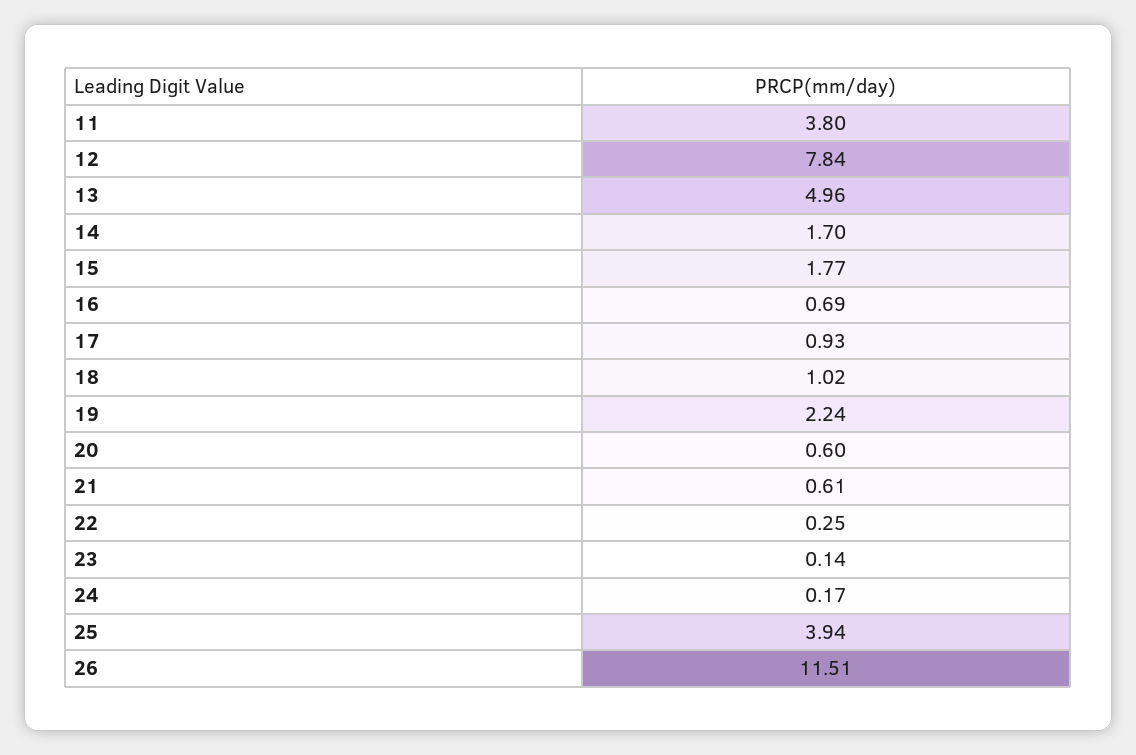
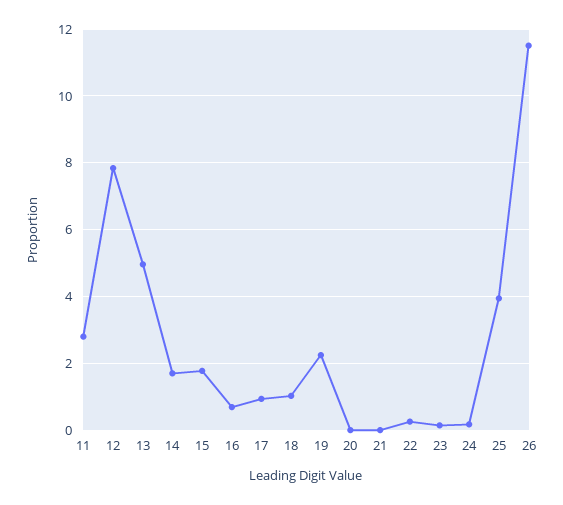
  {
-   "11": 3.8,
+   "11": 2.8,
    "12": 7.84,
    "13": 4.96,
    "14": 1.7,
    "15": 1.77,
    "16": 0.69,
    "17": 0.93,
    "18": 1.02,
    "19": 2.24,
-   "20": 0.6,
+   "20": 0,
-   "21": 0.61,
+   "21": 0,
    "22": 0.25,
    "23": 0.14,
    "24": 0.17,
    "25": 3.94,
    "26": 11.51
  }

